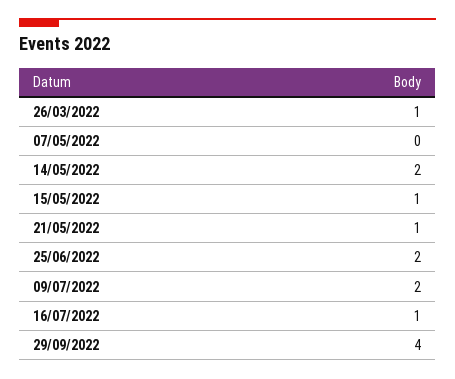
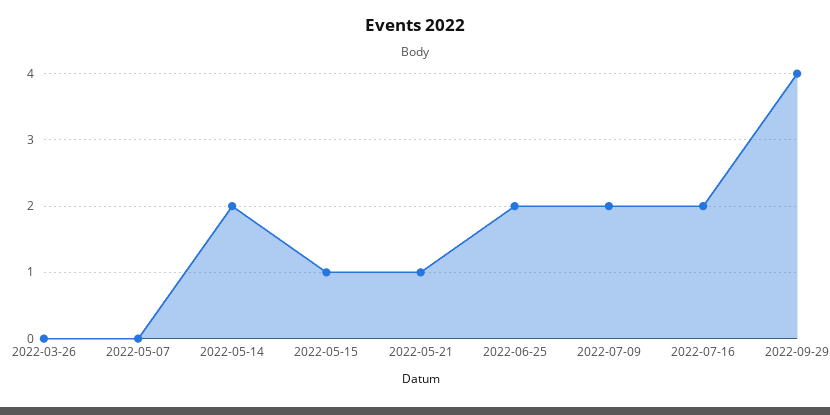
  {
-   "26/03/2022": 1,
+   "26/03/2022": 0,
    "07/05/2022": 0,
    "14/05/2022": 2,
    "15/05/2022": 1,
    "21/05/2022": 1,
    "25/06/2022": 2,
    "09/07/2022": 2,
-   "16/07/2022": 1,
+   "16/07/2022": 2,
    "29/09/2022": 4
  }

